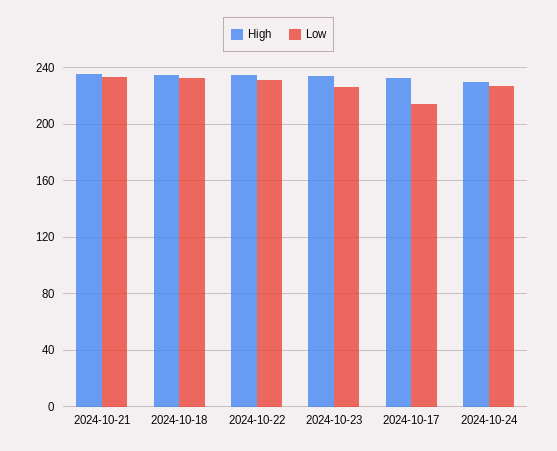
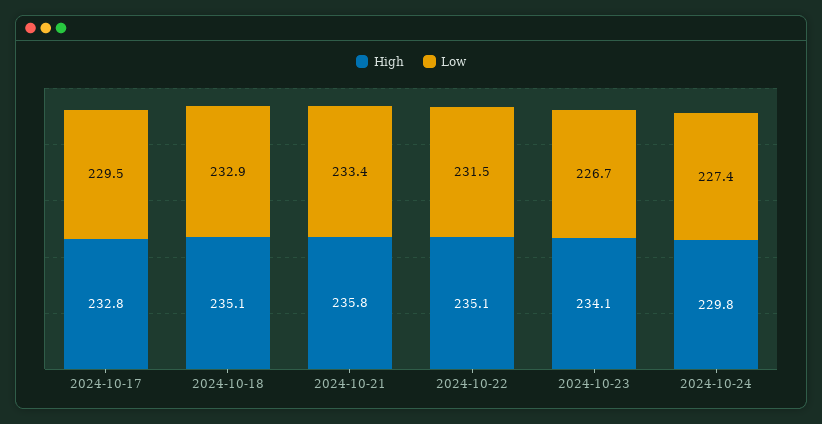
  {
    "High": {
      "2024-10-21": 235.8,
      "2024-10-18": 235.1,
      "2024-10-22": 235.1,
      "2024-10-23": 234.1,
      "2024-10-17": 232.8,
      "2024-10-24": 229.8
    },
    "Low": {
      "2024-10-21": 233.4,
      "2024-10-18": 232.9,
      "2024-10-22": 231.5,
      "2024-10-23": 226.7,
-     "2024-10-17": 215,
+     "2024-10-17": 229.5,
      "2024-10-24": 227.4
    }
  }

